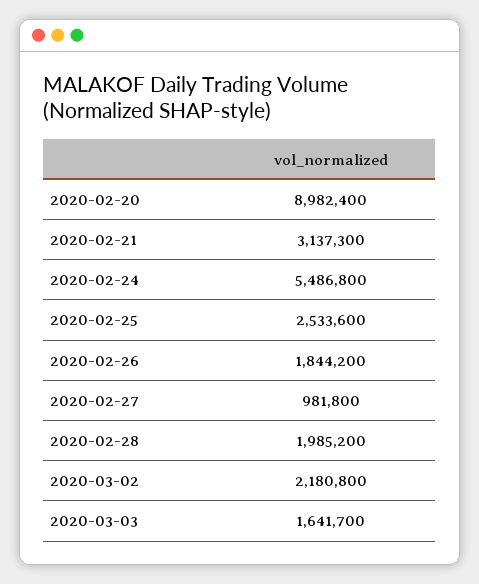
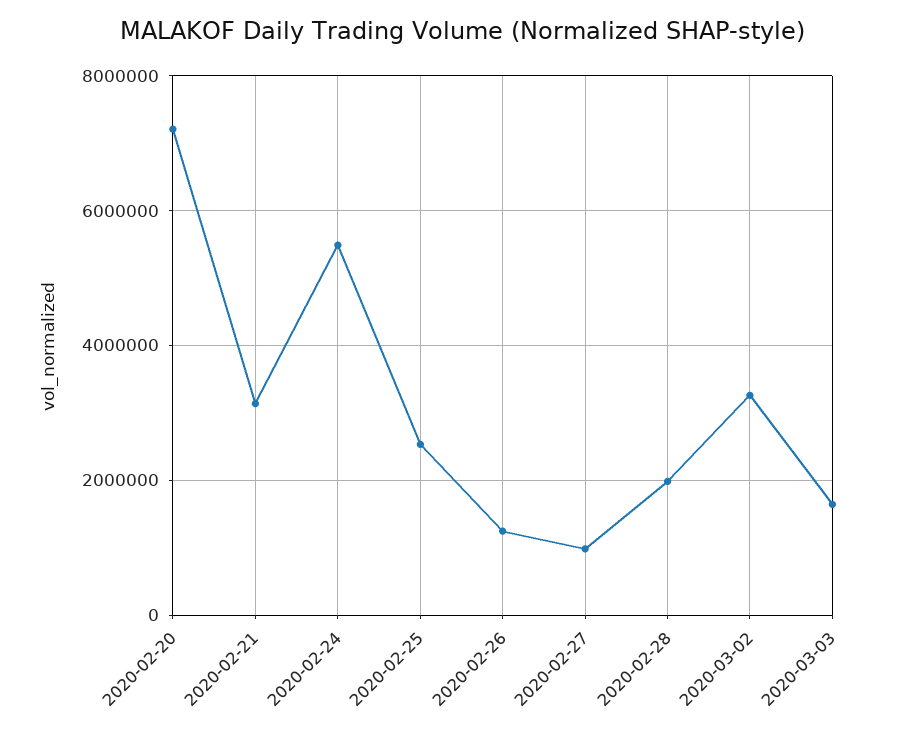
  {
-   "2020-02-20": 8982400,
+   "2020-02-20": 7200000,
    "2020-02-21": 3137300,
    "2020-02-24": 5486800,
    "2020-02-25": 2533600,
-   "2020-02-26": 1844200,
+   "2020-02-26": 1200000,
    "2020-02-27": 981800,
    "2020-02-28": 1985200,
-   "2020-03-02": 2180800,
+   "2020-03-02": 3200000,
    "2020-03-03": 1641700
  }

